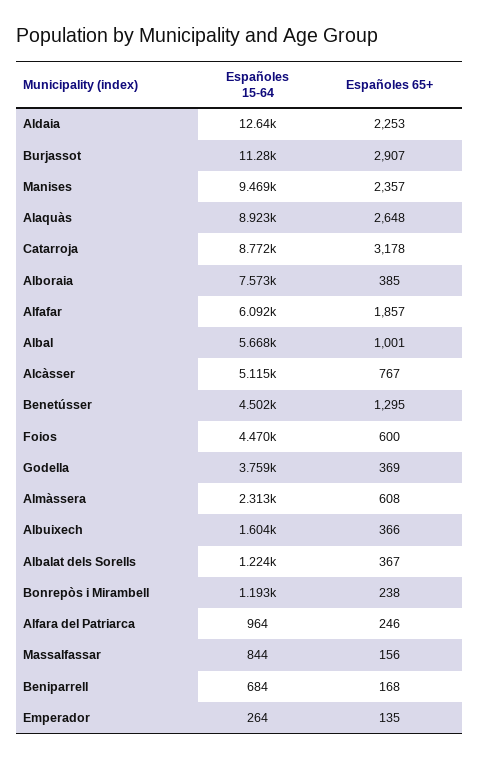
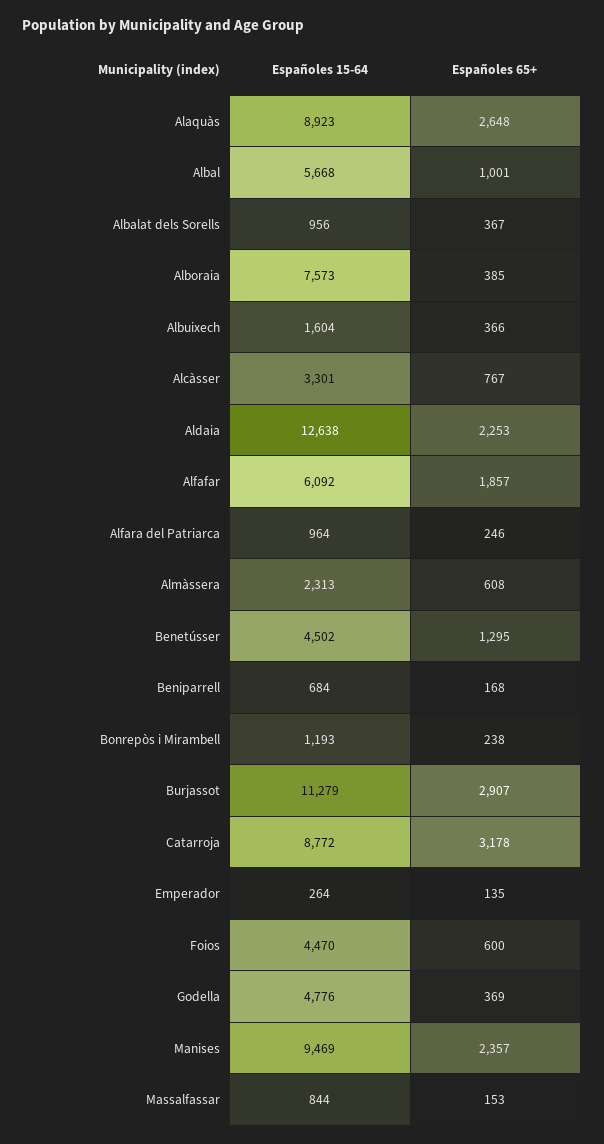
  {
    "Españoles 15-64": {
      "Aldaia": 12638,
      "Burjassot": 11279,
      "Manises": 9469,
      "Alaquàs": 8923,
      "Catarroja": 8772,
      "Alboraia": 7573,
      "Alfafar": 6092,
      "Albal": 5668,
-     "Alcàsser": 5115,
+     "Alcàsser": 3301,
      "Benetússer": 4502,
      "Foios": 4470,
-     "Godella": 3759,
+     "Godella": 4776,
      "Almàssera": 2313,
      "Albuixech": 1604,
-     "Albalat dels Sorells": 1224,
+     "Albalat dels Sorells": 956,
      "Bonrepòs i Mirambell": 1193,
      "Alfara del Patriarca": 964,
      "Massalfassar": 844,
      "Beniparrell": 684,
      "Emperador": 264
    },
    "Españoles 65+": {
      "Aldaia": 2253,
      "Burjassot": 2907,
      "Manises": 2357,
      "Alaquàs": 2648,
      "Catarroja": 3178,
      "Alboraia": 385,
      "Alfafar": 1857,
      "Albal": 1001,
      "Alcàsser": 767,
      "Benetússer": 1295,
      "Foios": 600,
      "Godella": 369,
      "Almàssera": 608,
      "Albuixech": 366,
      "Albalat dels Sorells": 367,
      "Bonrepòs i Mirambell": 238,
      "Alfara del Patriarca": 246,
-     "Massalfassar": 156,
+     "Massalfassar": 153,
      "Beniparrell": 168,
      "Emperador": 135
    }
  }

